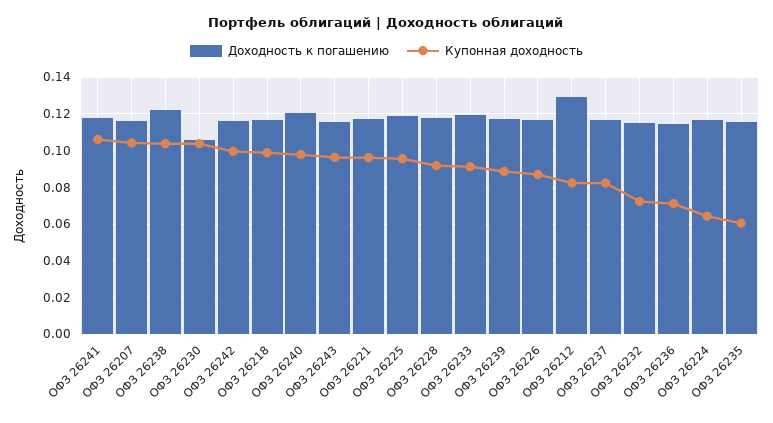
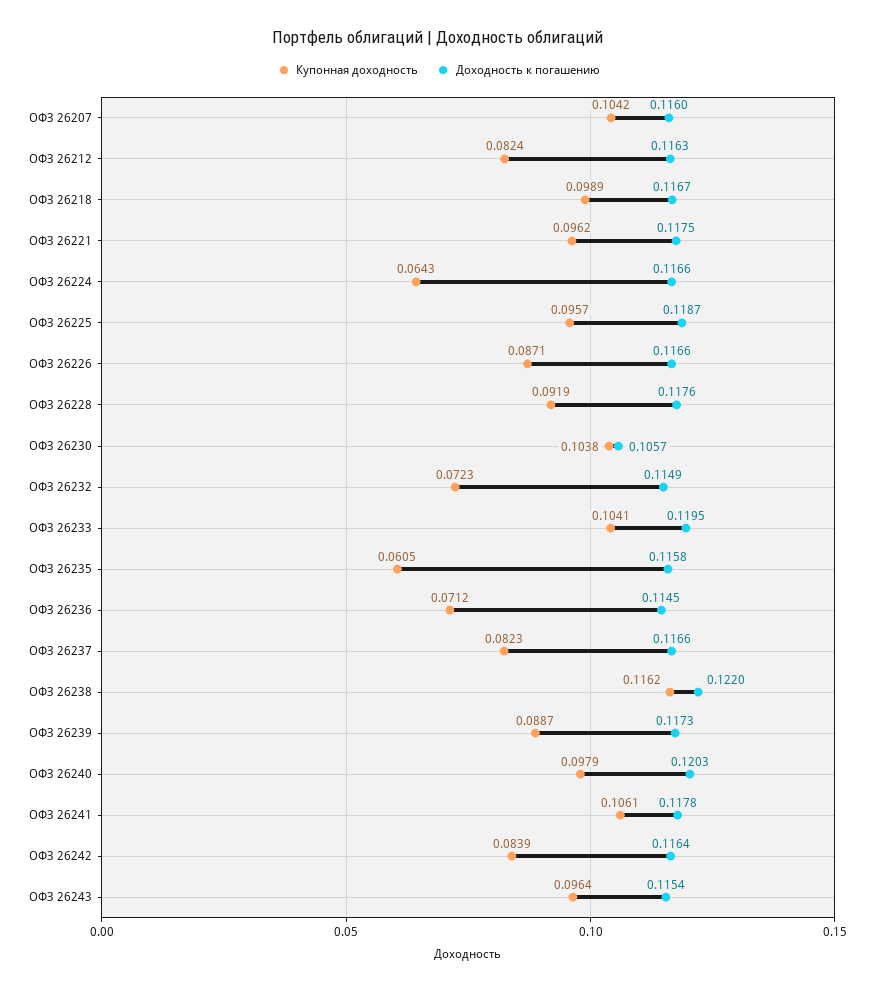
  {
    "Доходность к погашению": {
      "ОФЗ 26241": 0.1178,
      "ОФЗ 26207": 0.116,
      "ОФЗ 26238": 0.122,
      "ОФЗ 26230": 0.1057,
      "ОФЗ 26242": 0.1164,
      "ОФЗ 26218": 0.1167,
      "ОФЗ 26240": 0.1203,
      "ОФЗ 26243": 0.1154,
      "ОФЗ 26221": 0.1175,
      "ОФЗ 26225": 0.1187,
      "ОФЗ 26228": 0.1176,
      "ОФЗ 26233": 0.1195,
      "ОФЗ 26239": 0.1173,
      "ОФЗ 26226": 0.1166,
-     "ОФЗ 26212": 0.13,
+     "ОФЗ 26212": 0.1163,
      "ОФЗ 26237": 0.1166,
      "ОФЗ 26232": 0.1149,
      "ОФЗ 26236": 0.1145,
      "ОФЗ 26224": 0.1166,
      "ОФЗ 26235": 0.1158
    },
    "Купонная доходность": {
      "ОФЗ 26241": 0.1061,
      "ОФЗ 26207": 0.1042,
-     "ОФЗ 26238": 0.105,
+     "ОФЗ 26238": 0.1162,
      "ОФЗ 26230": 0.1038,
-     "ОФЗ 26242": 0.1,
+     "ОФЗ 26242": 0.0839,
      "ОФЗ 26218": 0.0989,
      "ОФЗ 26240": 0.0979,
      "ОФЗ 26243": 0.0964,
      "ОФЗ 26221": 0.0962,
      "ОФЗ 26225": 0.0957,
      "ОФЗ 26228": 0.0919,
-     "ОФЗ 26233": 0.09,
+     "ОФЗ 26233": 0.1041,
      "ОФЗ 26239": 0.0887,
      "ОФЗ 26226": 0.0871,
      "ОФЗ 26212": 0.0824,
      "ОФЗ 26237": 0.0823,
      "ОФЗ 26232": 0.0723,
      "ОФЗ 26236": 0.0712,
      "ОФЗ 26224": 0.0643,
      "ОФЗ 26235": 0.0605
    }
  }

